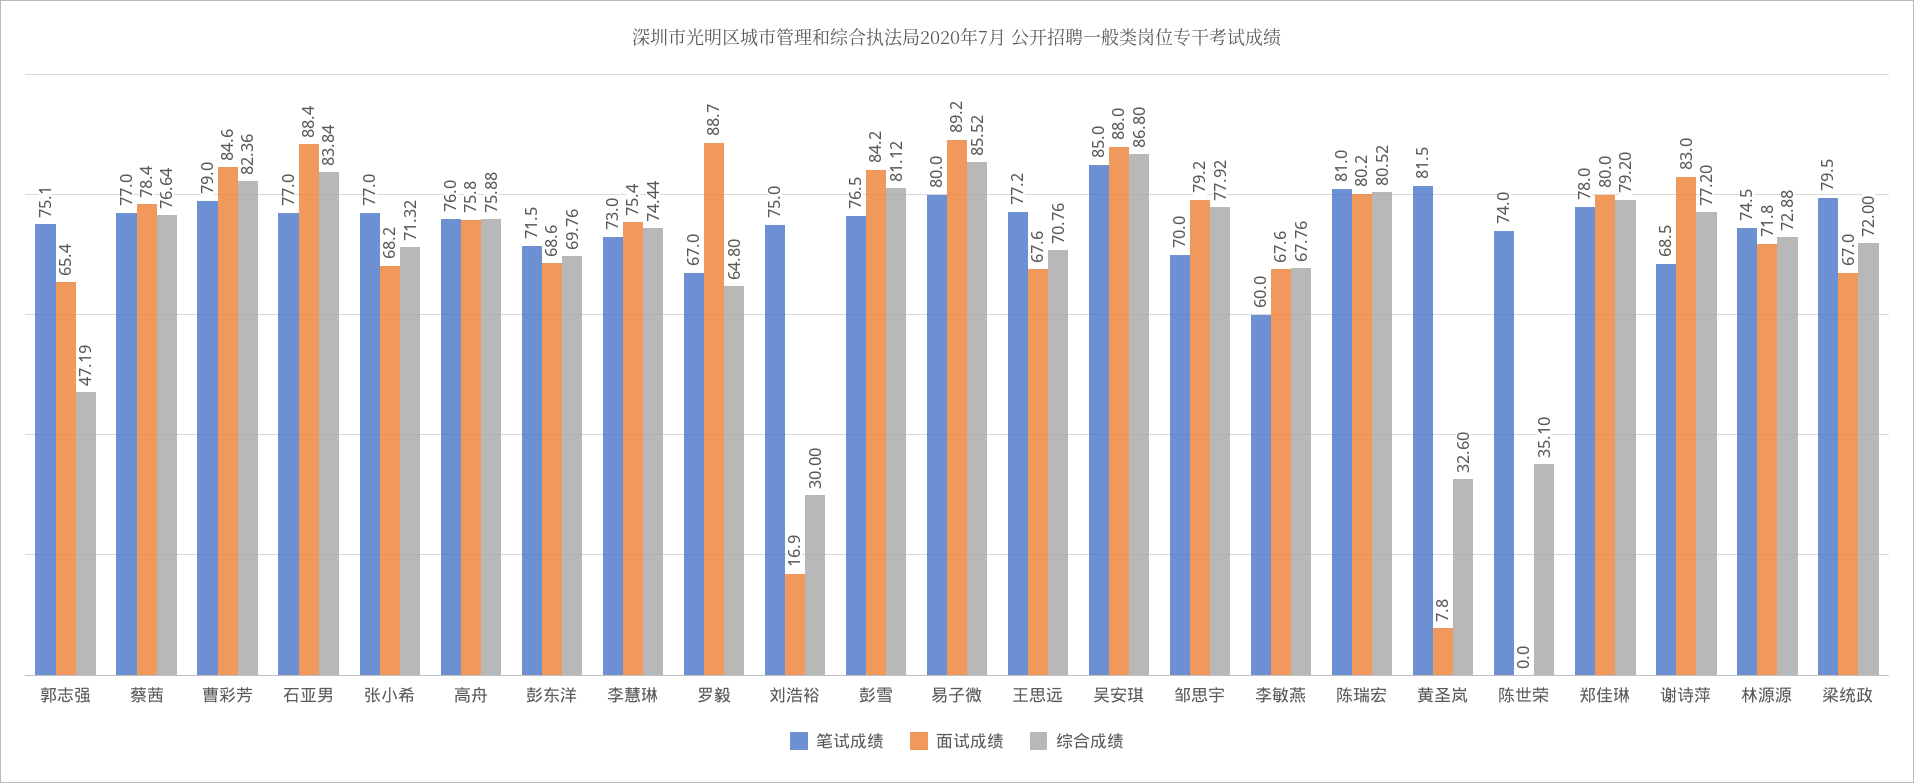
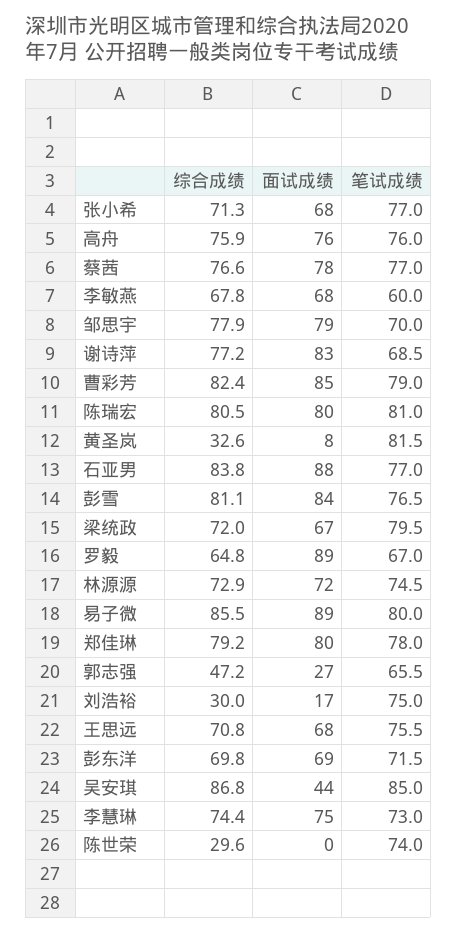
  {
    "笔试成绩": {
-     "郭志强": 75.1,
+     "郭志强": 65.5,
      "蔡茜": 77,
      "曹彩芳": 79,
      "石亚男": 77,
      "张小希": 77,
      "高舟": 76,
      "彭东洋": 71.5,
      "李慧琳": 73,
      "罗毅": 67,
      "刘浩裕": 75,
      "彭雪": 76.5,
      "易子微": 80,
-     "王思远": 77.2,
+     "王思远": 75.5,
      "吴安琪": 85,
      "邹思宇": 70,
      "李敏燕": 60,
      "陈瑞宏": 81,
      "黄圣岚": 81.5,
      "陈世荣": 74,
      "郑佳琳": 78,
      "谢诗萍": 68.5,
      "林源源": 74.5,
      "梁统政": 79.5
    },
    "面试成绩": {
-     "郭志强": 65.4,
+     "郭志强": 27,
      "蔡茜": 78.4,
      "曹彩芳": 84.6,
      "石亚男": 88.4,
      "张小希": 68.2,
      "高舟": 75.8,
      "彭东洋": 68.6,
      "李慧琳": 75.4,
      "罗毅": 88.7,
      "刘浩裕": 16.9,
      "彭雪": 84.2,
      "易子微": 89.2,
      "王思远": 67.6,
-     "吴安琪": 88,
+     "吴安琪": 44,
      "邹思宇": 79.2,
      "李敏燕": 67.6,
      "陈瑞宏": 80.2,
      "黄圣岚": 7.8,
      "陈世荣": 0,
      "郑佳琳": 80,
      "谢诗萍": 83,
      "林源源": 71.8,
      "梁统政": 67
    },
    "综合成绩": {
      "郭志强": 47.19,
      "蔡茜": 76.64,
      "曹彩芳": 82.36,
      "石亚男": 83.84,
      "张小希": 71.32,
      "高舟": 75.88,
      "彭东洋": 69.76,
      "李慧琳": 74.44,
      "罗毅": 64.8,
      "刘浩裕": 30,
      "彭雪": 81.12,
      "易子微": 85.52,
      "王思远": 70.76,
      "吴安琪": 86.8,
      "邹思宇": 77.92,
      "李敏燕": 67.76,
      "陈瑞宏": 80.52,
      "黄圣岚": 32.6,
-     "陈世荣": 35.1,
+     "陈世荣": 29.6,
      "郑佳琳": 79.2,
      "谢诗萍": 77.2,
      "林源源": 72.88,
      "梁统政": 72
    }
  }

